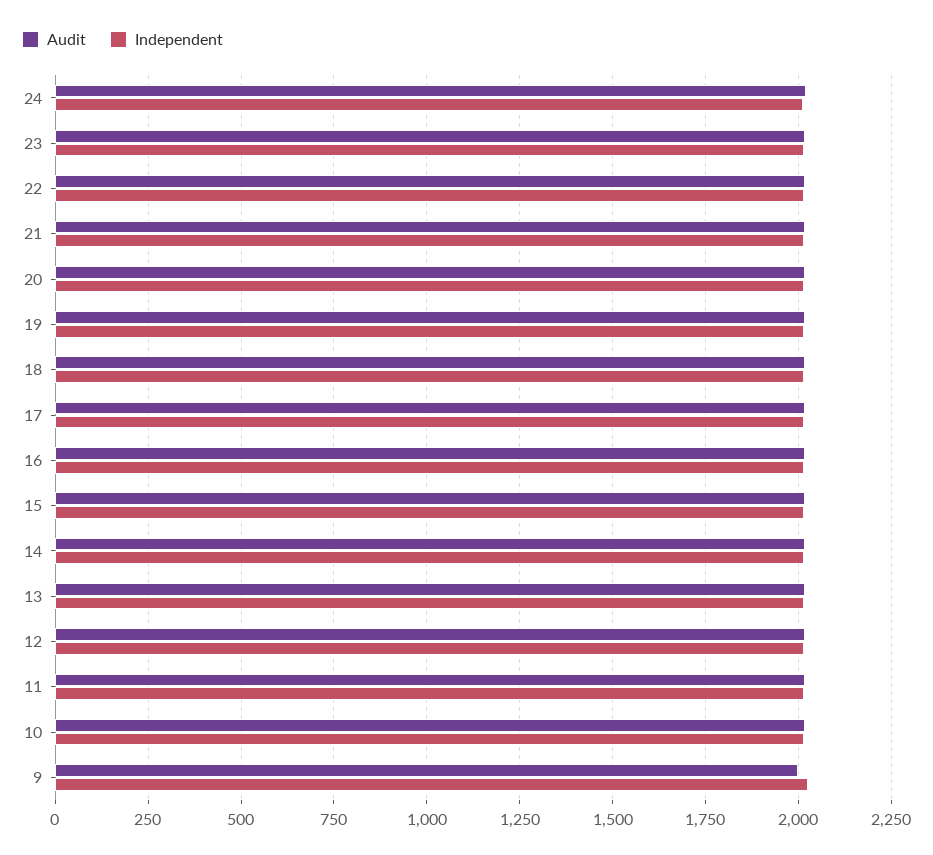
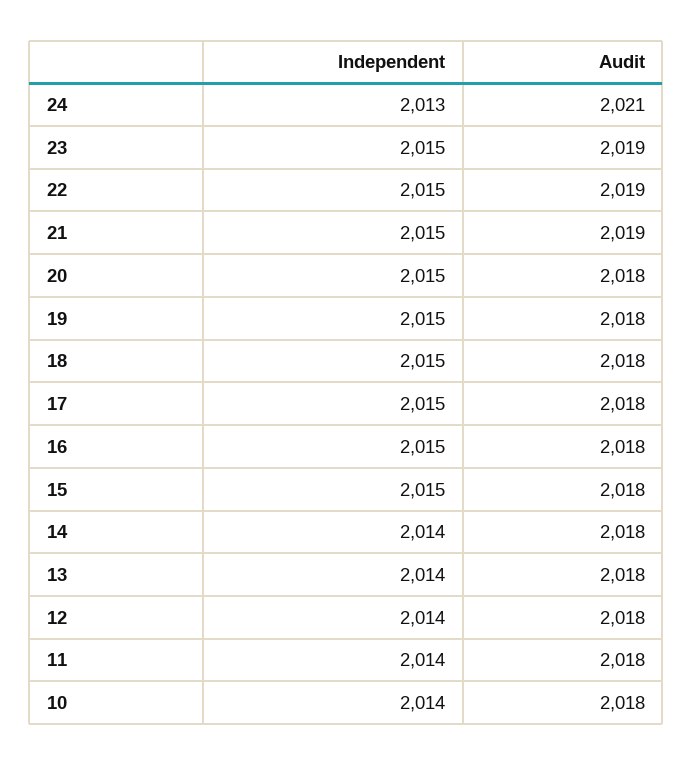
  {
    "Audit": {
      "24": 2021,
      "23": 2019,
      "22": 2019,
      "21": 2019,
      "20": 2018,
      "19": 2018,
      "18": 2018,
      "17": 2018,
      "16": 2018,
      "15": 2018,
      "14": 2018,
      "13": 2018,
      "12": 2018,
      "11": 2018,
-     "10": 2018,
+     "10": 2018
-     "9": 2000
    },
    "Independent": {
      "24": 2013,
      "23": 2015,
      "22": 2015,
      "21": 2015,
      "20": 2015,
      "19": 2015,
      "18": 2015,
      "17": 2015,
      "16": 2015,
      "15": 2015,
      "14": 2014,
      "13": 2014,
      "12": 2014,
      "11": 2014,
-     "10": 2014,
+     "10": 2014
-     "9": 2025
    }
  }

